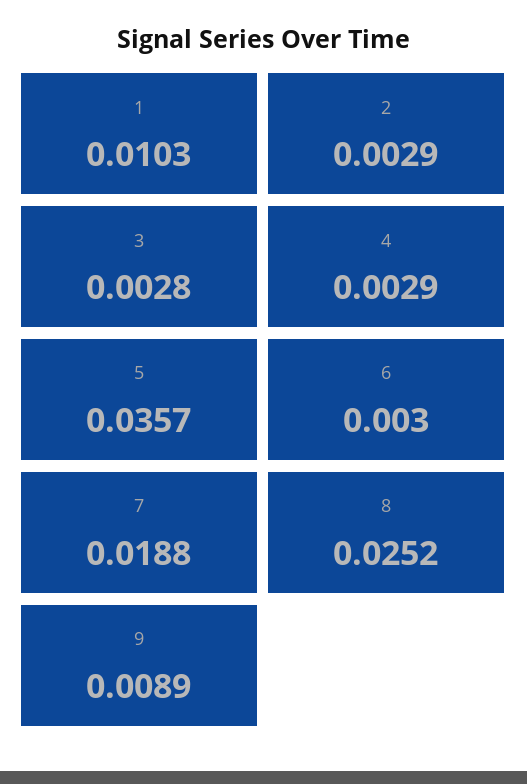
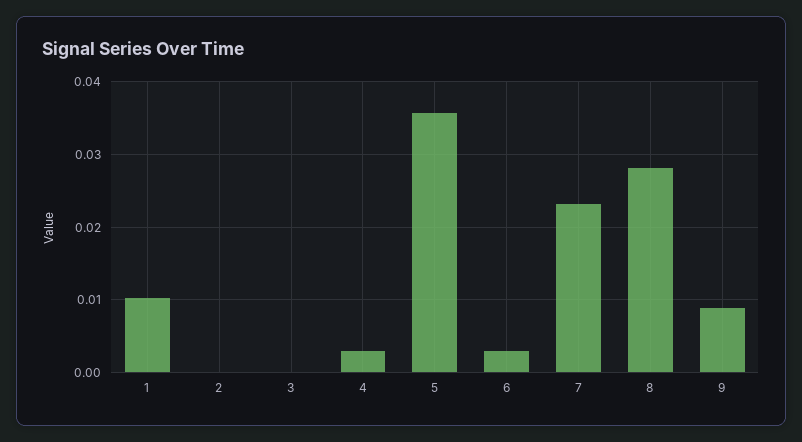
  {
    "1": 0.0103,
-   "2": 0.0029,
+   "2": 0,
-   "3": 0.0028,
+   "3": 0,
    "4": 0.0029,
    "5": 0.0357,
    "6": 0.003,
-   "7": 0.0188,
+   "7": 0.023,
-   "8": 0.0252,
+   "8": 0.028,
    "9": 0.0089
  }

